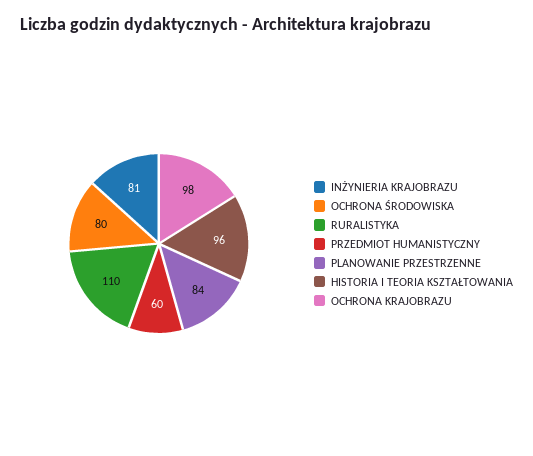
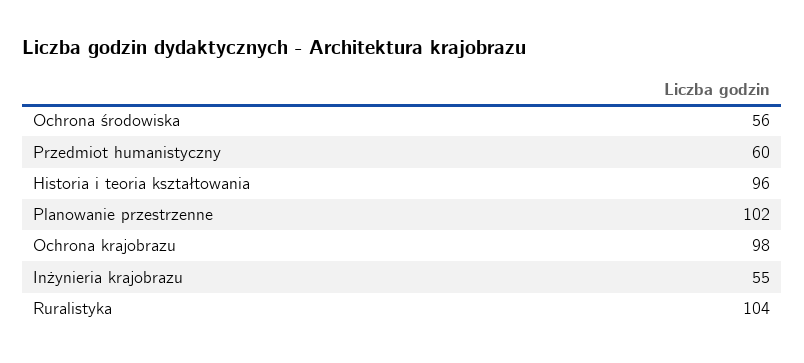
  {
-   "INŻYNIERIA KRAJOBRAZU": 81,
+   "INŻYNIERIA KRAJOBRAZU": 55,
-   "OCHRONA ŚRODOWISKA": 80,
+   "OCHRONA ŚRODOWISKA": 56,
-   "RURALISTYKA": 110,
+   "RURALISTYKA": 104,
    "PRZEDMIOT HUMANISTYCZNY": 60,
-   "PLANOWANIE PRZESTRZENNE": 84,
+   "PLANOWANIE PRZESTRZENNE": 102,
    "HISTORIA I TEORIA KSZTAŁTOWANIA": 96,
    "OCHRONA KRAJOBRAZU": 98
  }

